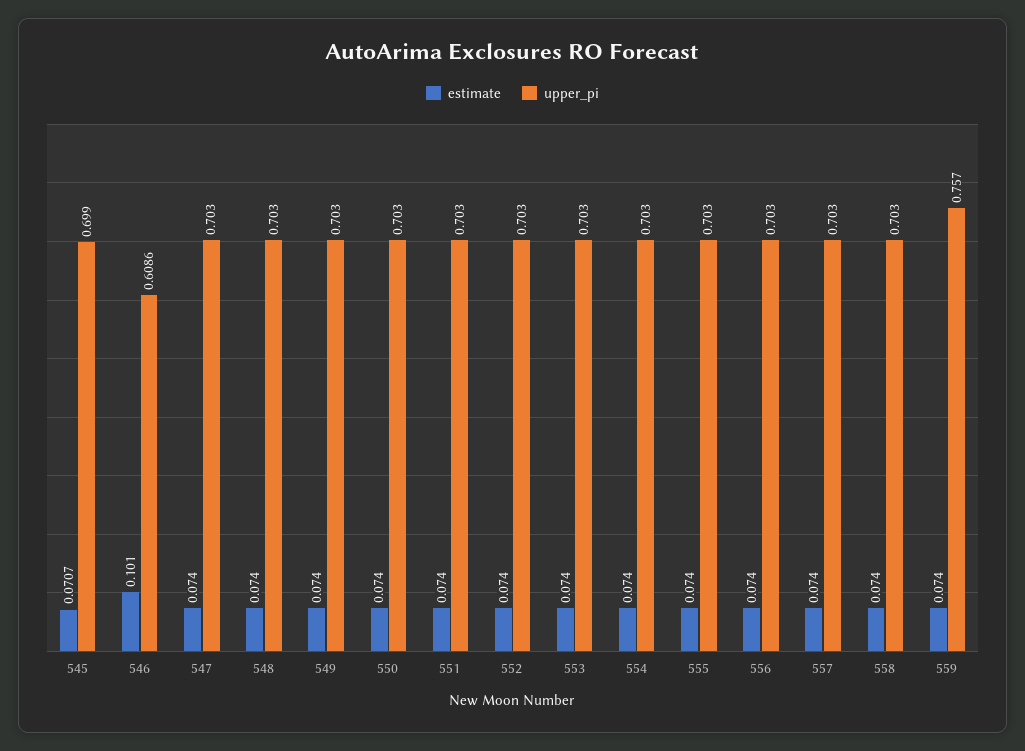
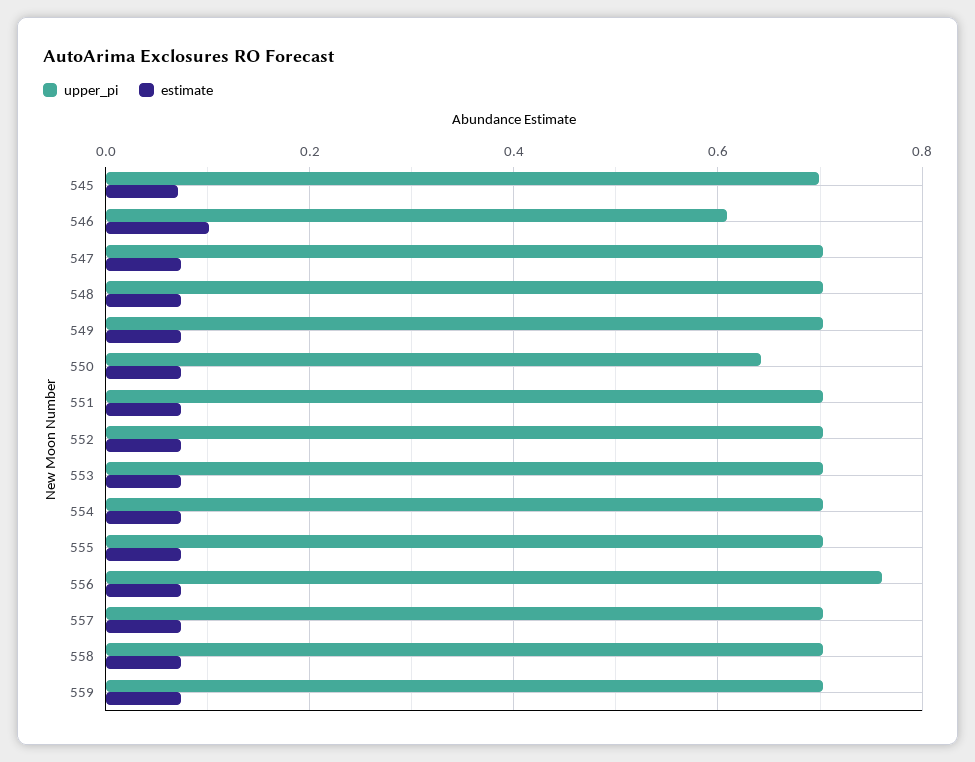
  {
    "estimate": {
      "545": 0.0707,
      "546": 0.101,
      "547": 0.074,
      "548": 0.074,
      "549": 0.074,
      "550": 0.074,
      "551": 0.074,
      "552": 0.074,
      "553": 0.074,
      "554": 0.074,
      "555": 0.074,
      "556": 0.074,
      "557": 0.074,
      "558": 0.074,
      "559": 0.074
    },
    "upper_pi": {
      "545": 0.699,
      "546": 0.6086,
      "547": 0.703,
      "548": 0.703,
      "549": 0.703,
-     "550": 0.703,
+     "550": 0.64,
      "551": 0.703,
      "552": 0.703,
      "553": 0.703,
      "554": 0.703,
      "555": 0.703,
-     "556": 0.703,
+     "556": 0.76,
      "557": 0.703,
      "558": 0.703,
-     "559": 0.757
+     "559": 0.7
    }
  }

